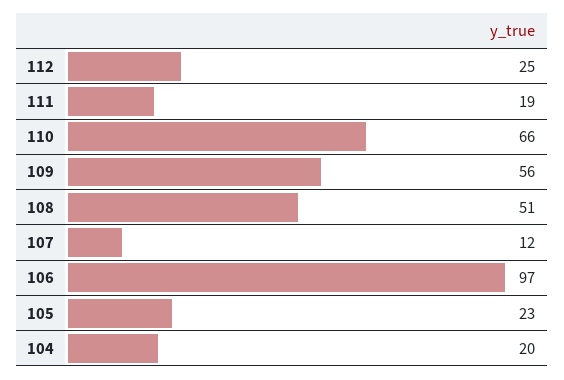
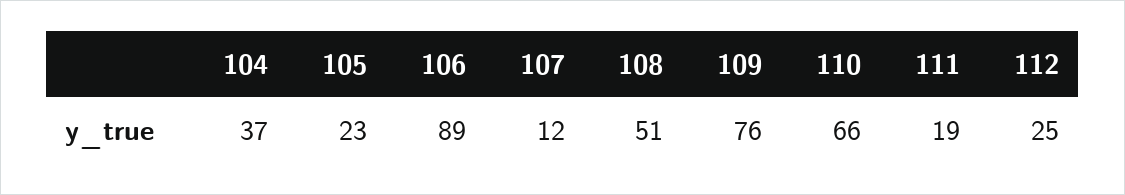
  {
    "112": 25,
    "111": 19,
    "110": 66,
-   "109": 56,
+   "109": 76,
    "108": 51,
    "107": 12,
-   "106": 97,
+   "106": 89,
    "105": 23,
-   "104": 20
+   "104": 37
  }

